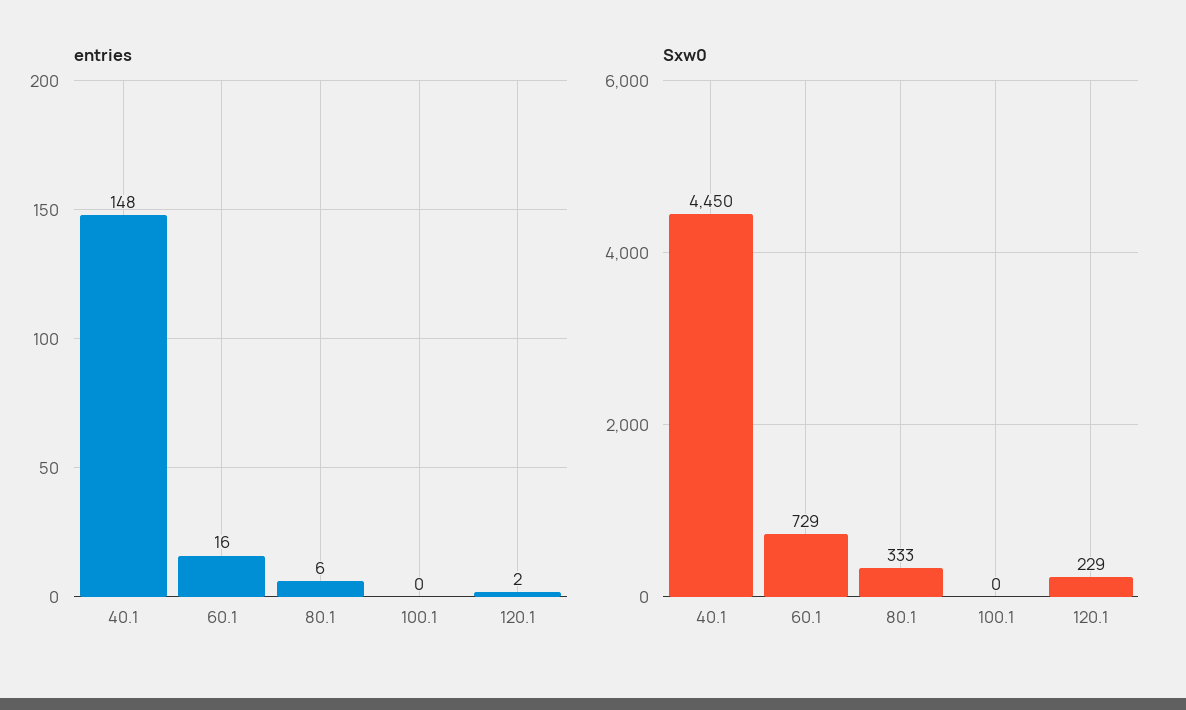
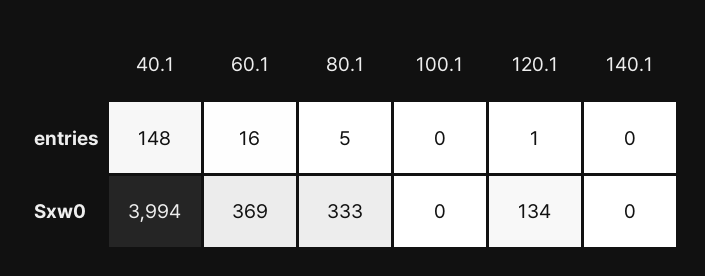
  {
    "entries": {
      "40.1": 148,
      "60.1": 16,
-     "80.1": 6,
+     "80.1": 5,
      "100.1": 0,
-     "120.1": 2
+     "120.1": 1,
+     "140.1": 0
    },
    "Sxw0": {
-     "40.1": 4450,
+     "40.1": 3994,
-     "60.1": 729,
+     "60.1": 369,
      "80.1": 333,
      "100.1": 0,
-     "120.1": 229
+     "120.1": 134,
+     "140.1": 0
    }
  }

